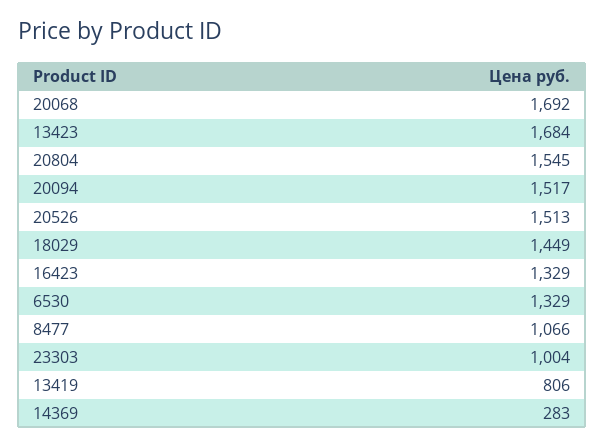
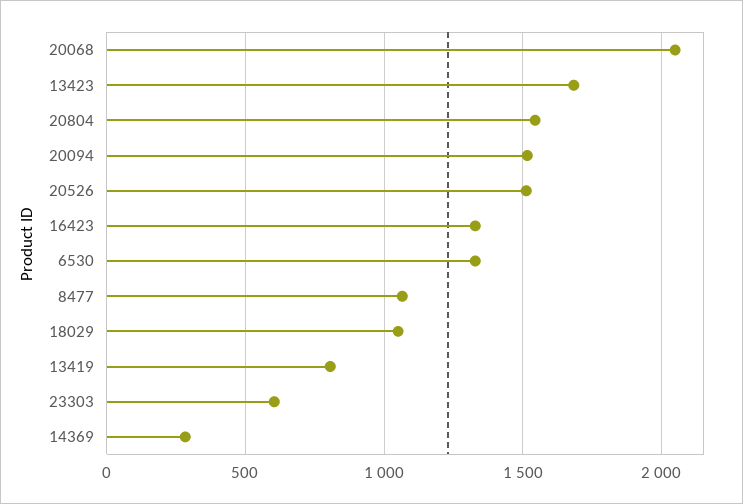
  {
-   "20068": 1692,
+   "20068": 2050,
    "13423": 1684,
    "20804": 1545,
    "20094": 1517,
    "20526": 1513,
-   "18029": 1449,
+   "18029": 1050,
    "16423": 1329,
    "6530": 1329,
    "8477": 1066,
-   "23303": 1004,
+   "23303": 600,
    "13419": 806,
    "14369": 283
  }

